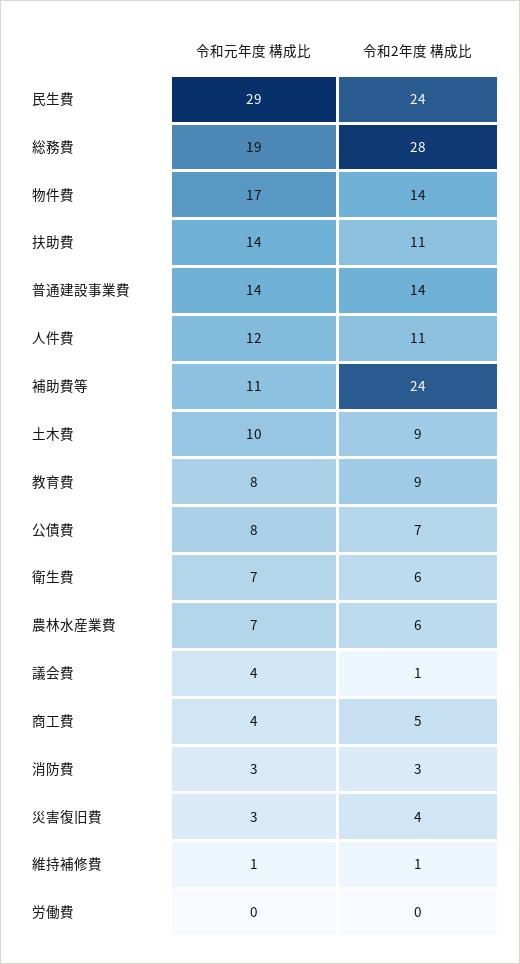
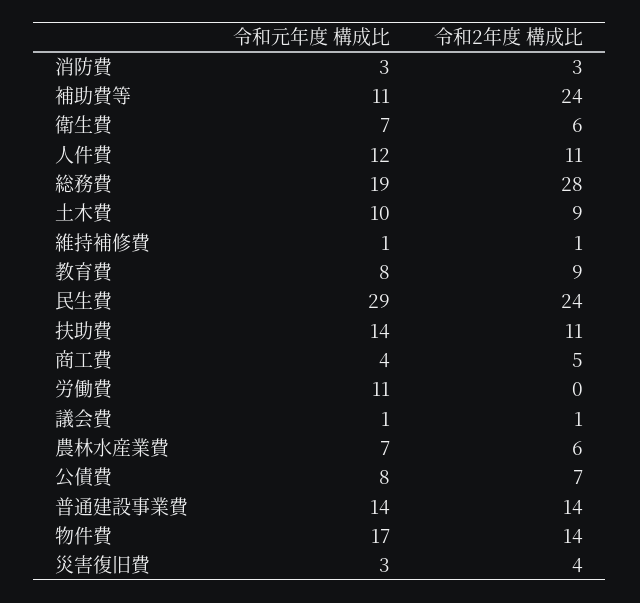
  {
    "令和元年度 構成比": {
      "民生費": 29,
      "総務費": 19,
      "物件費": 17,
      "扶助費": 14,
      "普通建設事業費": 14,
      "人件費": 12,
      "補助費等": 11,
      "土木費": 10,
      "教育費": 8,
      "公債費": 8,
      "衛生費": 7,
      "農林水産業費": 7,
-     "議会費": 4,
+     "議会費": 1,
      "商工費": 4,
      "消防費": 3,
      "災害復旧費": 3,
      "維持補修費": 1,
-     "労働費": 0
+     "労働費": 11
    },
    "令和2年度 構成比": {
      "民生費": 24,
      "総務費": 28,
      "物件費": 14,
      "扶助費": 11,
      "普通建設事業費": 14,
      "人件費": 11,
      "補助費等": 24,
      "土木費": 9,
      "教育費": 9,
      "公債費": 7,
      "衛生費": 6,
      "農林水産業費": 6,
      "議会費": 1,
      "商工費": 5,
      "消防費": 3,
      "災害復旧費": 4,
      "維持補修費": 1,
      "労働費": 0
    }
  }

